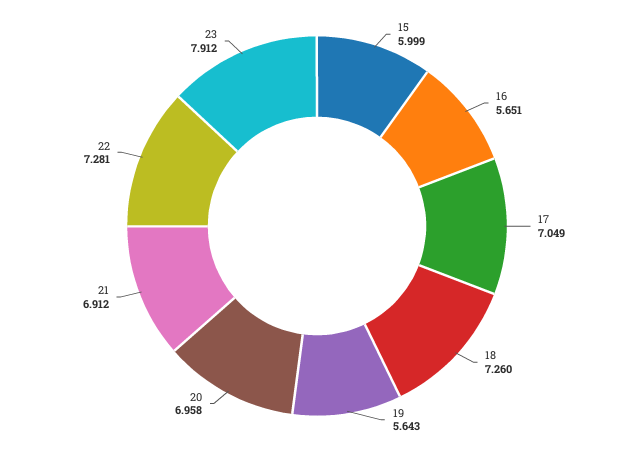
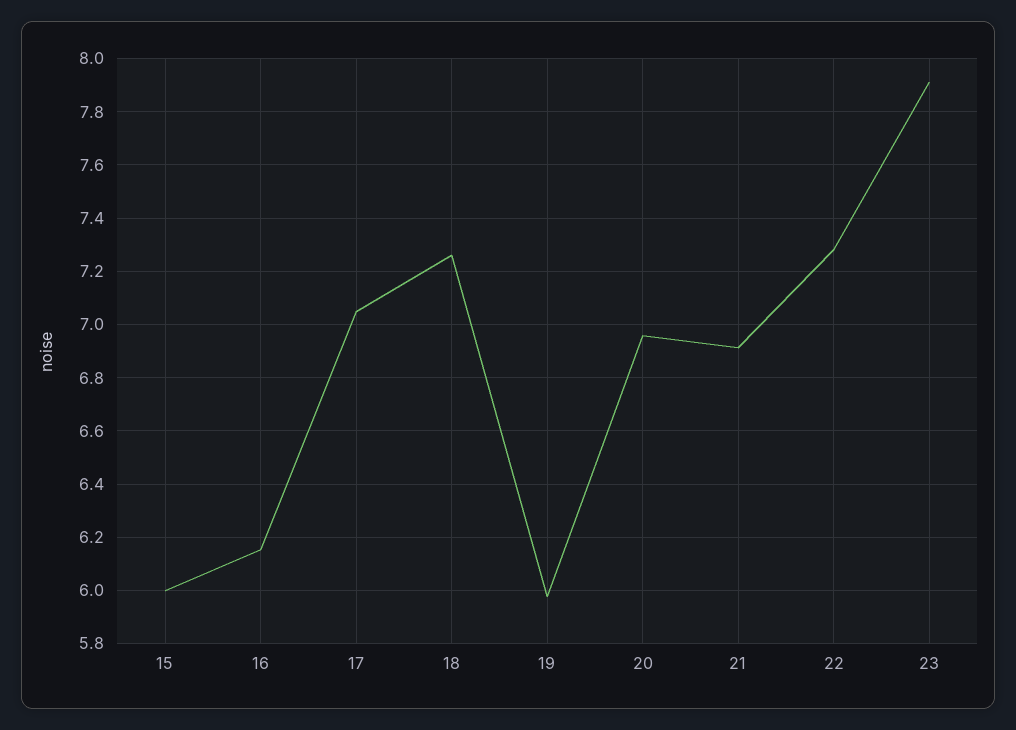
  {
    "15": 5.999,
-   "16": 5.651,
+   "16": 6.15,
    "17": 7.049,
    "18": 7.26,
-   "19": 5.643,
+   "19": 5.975,
    "20": 6.958,
    "21": 6.912,
    "22": 7.281,
    "23": 7.912
  }

